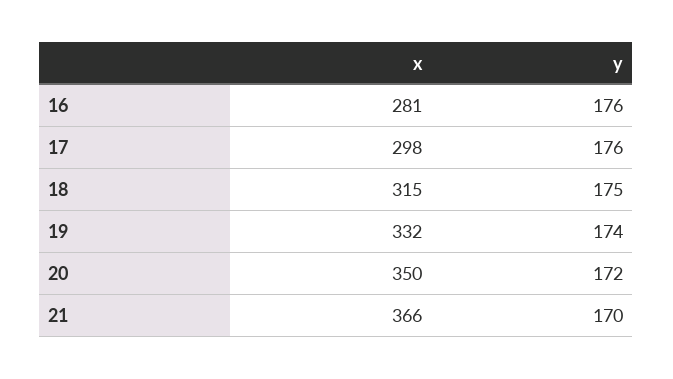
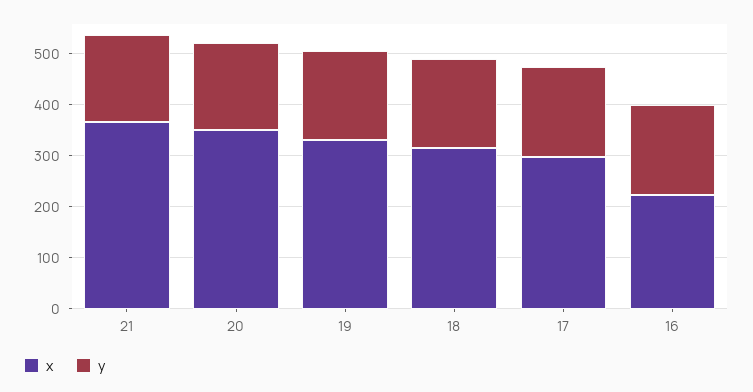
  {
    "x": {
-     "16": 281,
+     "16": 220,
      "17": 298,
      "18": 315,
      "19": 332,
      "20": 350,
      "21": 366
    },
    "y": {
      "16": 176,
      "17": 176,
      "18": 175,
      "19": 174,
      "20": 172,
      "21": 170
    }
  }

